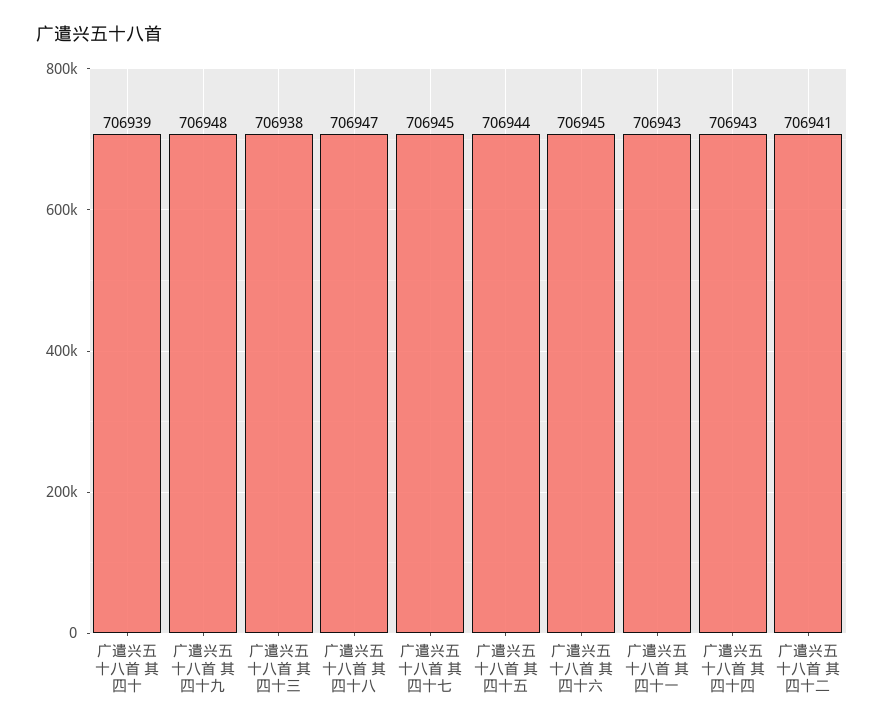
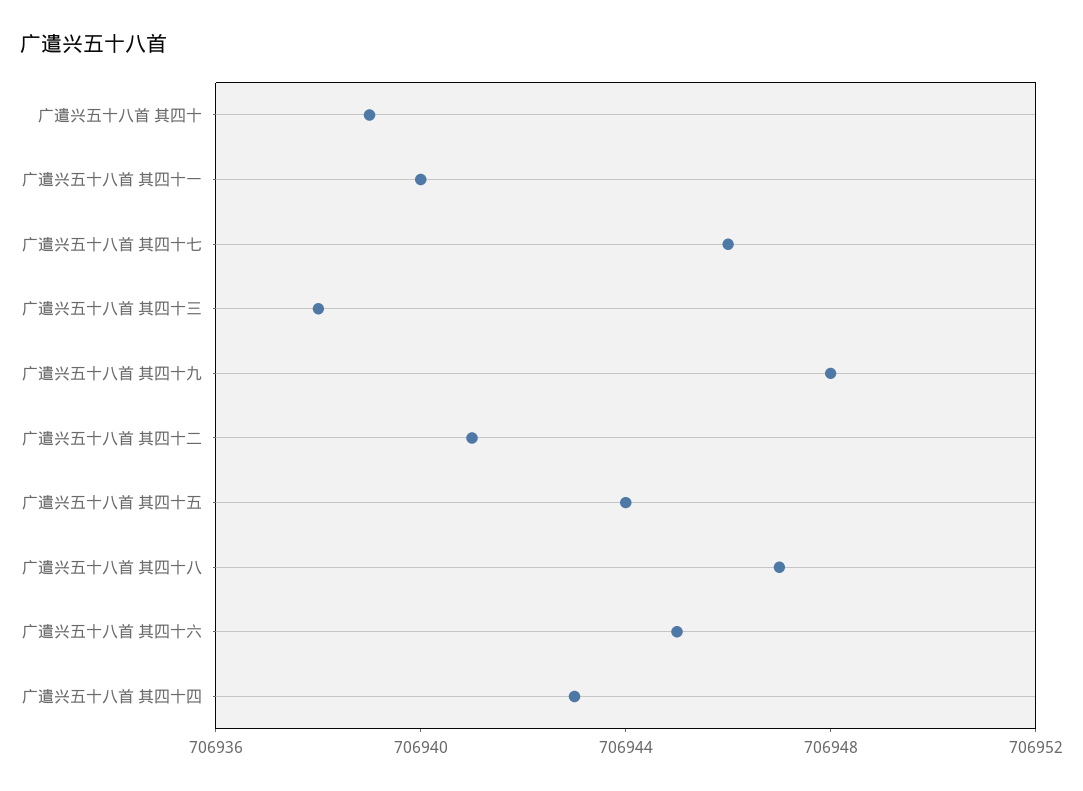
  {
    "广遣兴五十八首 其四十": 706939,
    "广遣兴五十八首 其四十九": 706948,
    "广遣兴五十八首 其四十三": 706938,
    "广遣兴五十八首 其四十八": 706947,
-   "广遣兴五十八首 其四十七": 706945,
+   "广遣兴五十八首 其四十七": 706946,
    "广遣兴五十八首 其四十五": 706944,
    "广遣兴五十八首 其四十六": 706945,
-   "广遣兴五十八首 其四十一": 706943,
+   "广遣兴五十八首 其四十一": 706940,
    "广遣兴五十八首 其四十四": 706943,
    "广遣兴五十八首 其四十二": 706941
  }

